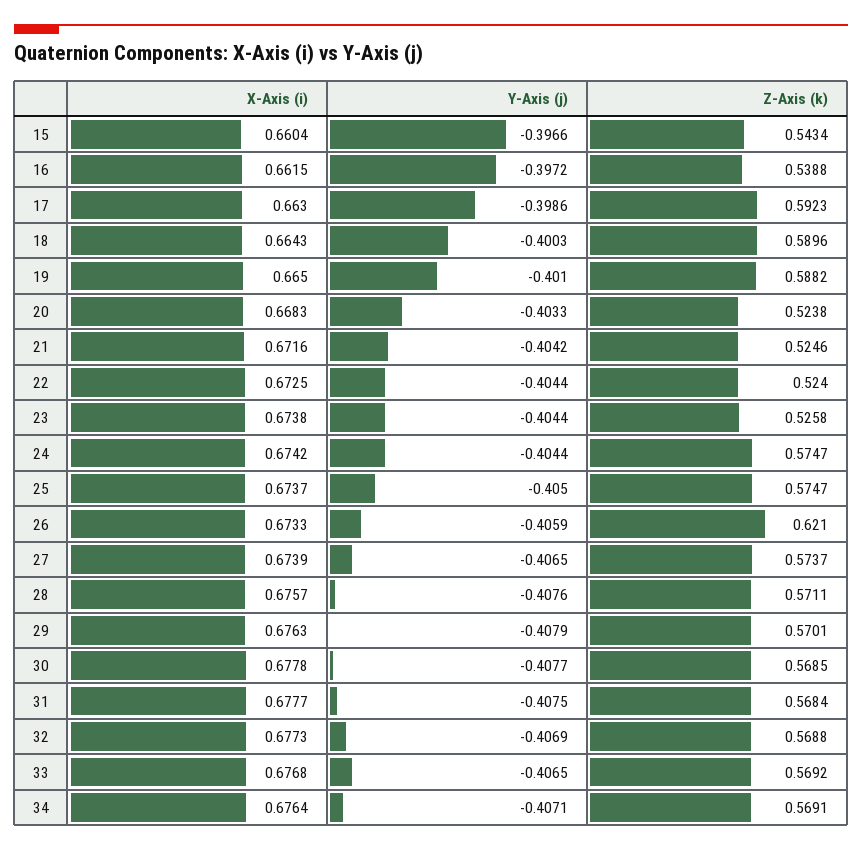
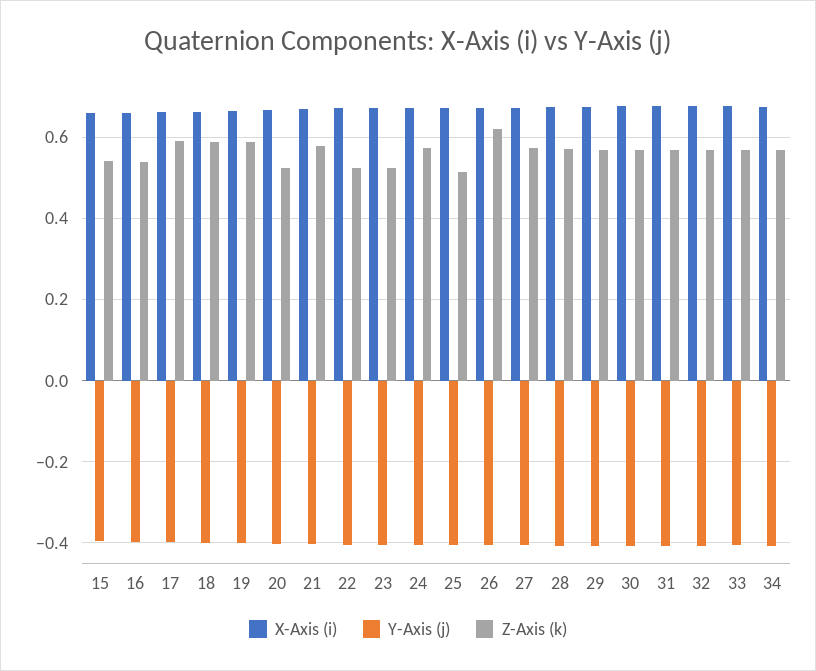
  {
    "X-Axis (i)": {
      "15": 0.6604,
      "16": 0.6615,
      "17": 0.663,
      "18": 0.6643,
      "19": 0.665,
      "20": 0.6683,
      "21": 0.6716,
      "22": 0.6725,
      "23": 0.6738,
      "24": 0.6742,
      "25": 0.6737,
      "26": 0.6733,
      "27": 0.6739,
      "28": 0.6757,
      "29": 0.6763,
      "30": 0.6778,
      "31": 0.6777,
      "32": 0.6773,
      "33": 0.6768,
      "34": 0.6764
    },
    "Y-Axis (j)": {
      "15": -0.3966,
      "16": -0.3972,
      "17": -0.3986,
      "18": -0.4003,
      "19": -0.401,
      "20": -0.4033,
      "21": -0.4042,
      "22": -0.4044,
      "23": -0.4044,
      "24": -0.4044,
      "25": -0.405,
      "26": -0.4059,
      "27": -0.4065,
      "28": -0.4076,
      "29": -0.4079,
      "30": -0.4077,
      "31": -0.4075,
      "32": -0.4069,
      "33": -0.4065,
      "34": -0.4071
    },
    "Z-Axis (k)": {
      "15": 0.5434,
      "16": 0.5388,
      "17": 0.5923,
      "18": 0.5896,
      "19": 0.5882,
      "20": 0.5238,
-     "21": 0.5246,
+     "21": 0.58,
      "22": 0.524,
      "23": 0.5258,
      "24": 0.5747,
-     "25": 0.5747,
+     "25": 0.52,
      "26": 0.621,
      "27": 0.5737,
      "28": 0.5711,
      "29": 0.5701,
      "30": 0.5685,
      "31": 0.5684,
      "32": 0.5688,
      "33": 0.5692,
      "34": 0.5691
    }
  }

